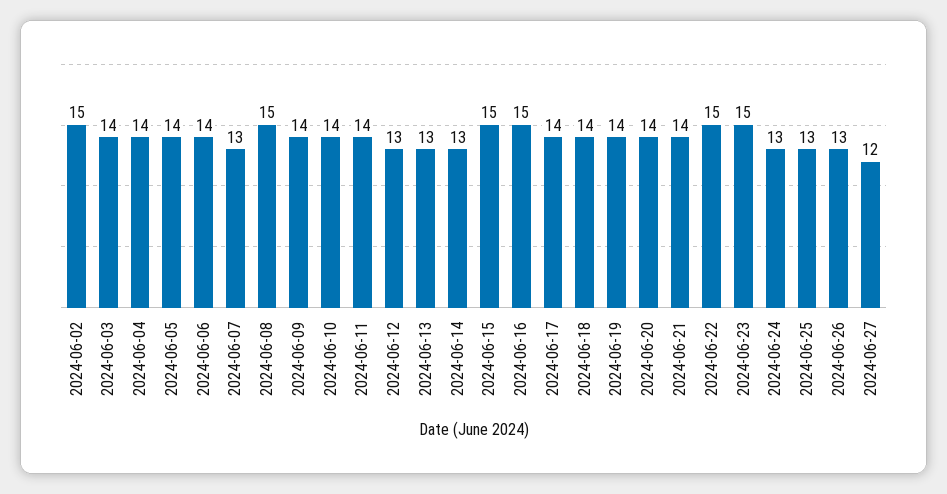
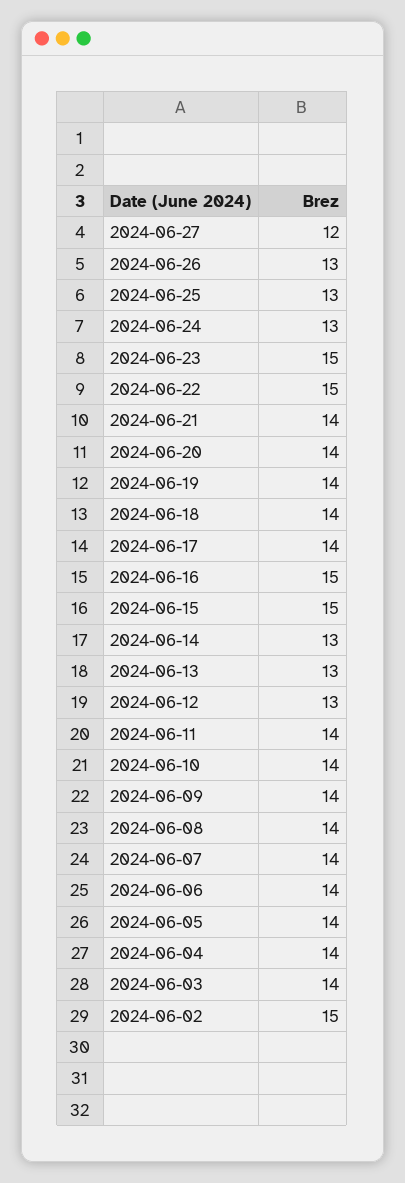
  {
    "2024-06-02": 15,
    "2024-06-03": 14,
    "2024-06-04": 14,
    "2024-06-05": 14,
    "2024-06-06": 14,
-   "2024-06-07": 13,
+   "2024-06-07": 14,
-   "2024-06-08": 15,
+   "2024-06-08": 14,
    "2024-06-09": 14,
    "2024-06-10": 14,
    "2024-06-11": 14,
    "2024-06-12": 13,
    "2024-06-13": 13,
    "2024-06-14": 13,
    "2024-06-15": 15,
    "2024-06-16": 15,
    "2024-06-17": 14,
    "2024-06-18": 14,
    "2024-06-19": 14,
    "2024-06-20": 14,
    "2024-06-21": 14,
    "2024-06-22": 15,
    "2024-06-23": 15,
    "2024-06-24": 13,
    "2024-06-25": 13,
    "2024-06-26": 13,
    "2024-06-27": 12
  }

